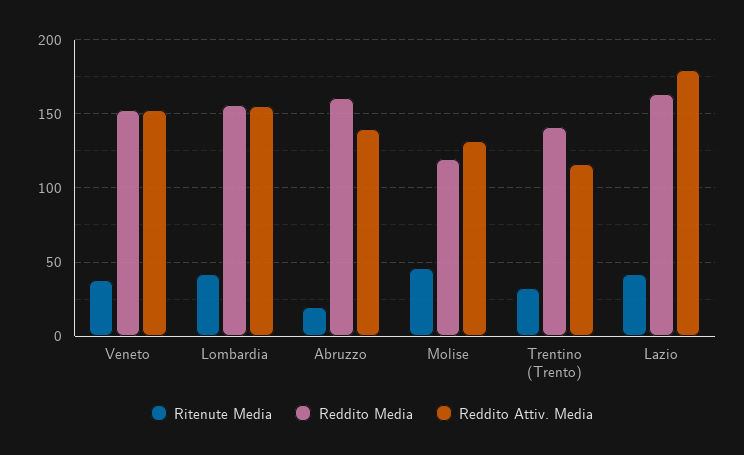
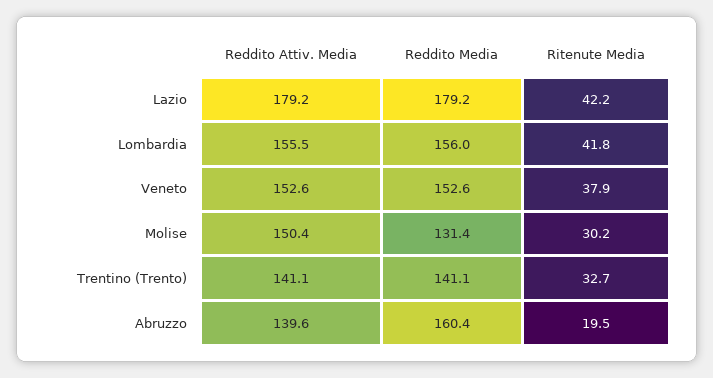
  {
    "Ritenute Media": {
      "Veneto": 37.9,
      "Lombardia": 41.8,
      "Abruzzo": 19.5,
-     "Molise": 45,
+     "Molise": 30.2,
      "Trentino (Trento)": 32.7,
      "Lazio": 42.2
    },
    "Reddito Media": {
      "Veneto": 152.6,
      "Lombardia": 156,
      "Abruzzo": 160.4,
-     "Molise": 120,
+     "Molise": 131.4,
      "Trentino (Trento)": 141.1,
-     "Lazio": 165
+     "Lazio": 179.2
    },
    "Reddito Attiv. Media": {
      "Veneto": 152.6,
      "Lombardia": 155.5,
      "Abruzzo": 139.6,
-     "Molise": 130,
+     "Molise": 150.4,
-     "Trentino (Trento)": 115,
+     "Trentino (Trento)": 141.1,
      "Lazio": 179.2
    }
  }

